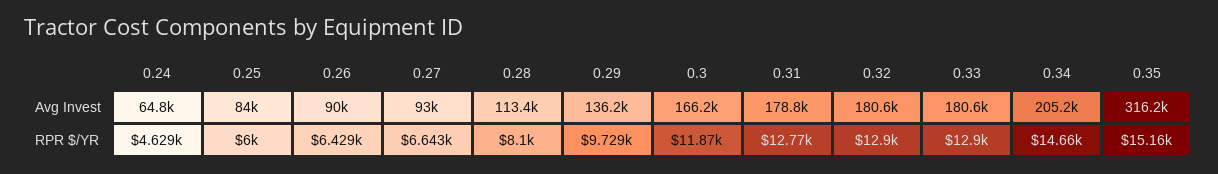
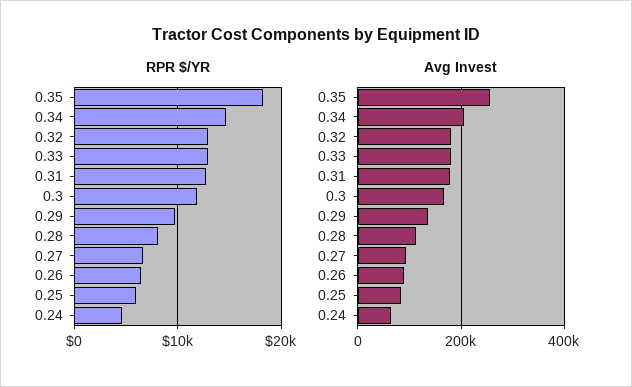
  {
    "Avg Invest": {
      "0.24": 64800,
      "0.25": 84000,
      "0.26": 90000,
      "0.27": 93000,
      "0.28": 113400,
      "0.29": 136200,
      "0.3": 166200,
      "0.31": 178800,
      "0.32": 180600,
      "0.33": 180600,
      "0.34": 205200,
-     "0.35": 316200
+     "0.35": 260000
    },
    "RPR $/YR": {
      "0.24": 4629,
      "0.25": 6000,
      "0.26": 6429,
      "0.27": 6643,
      "0.28": 8100,
      "0.29": 9729,
      "0.3": 11870,
      "0.31": 12770,
      "0.32": 12900,
      "0.33": 12900,
      "0.34": 14660,
-     "0.35": 15160
+     "0.35": 18000
    }
  }

